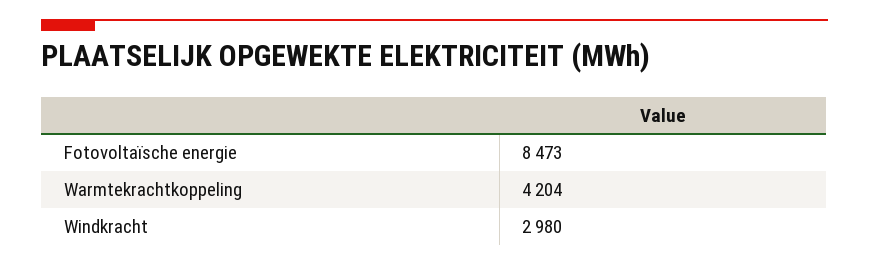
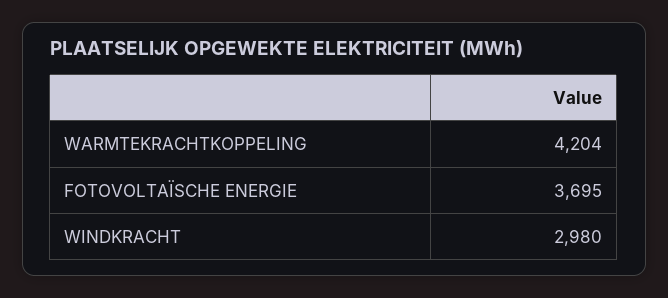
  {
-   "Fotovoltaïsche energie": 8473,
+   "Fotovoltaïsche energie": 3695,
    "Warmtekrachtkoppeling": 4204,
    "Windkracht": 2980
  }

